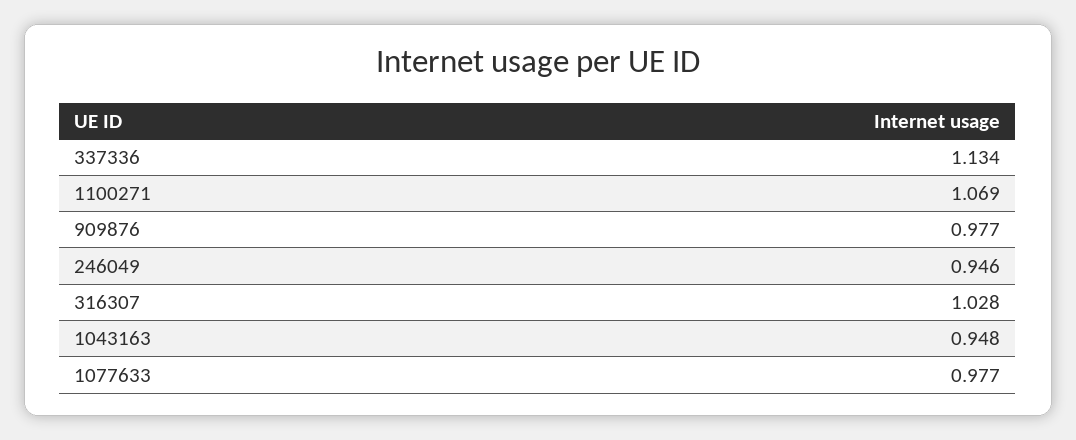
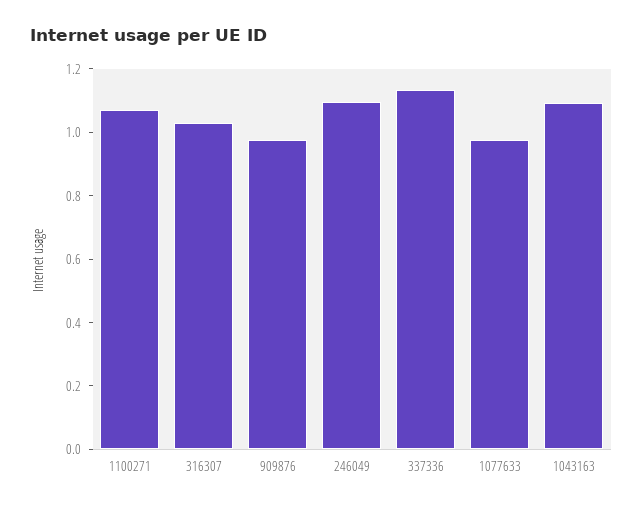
  {
    "337336": 1.134,
    "1100271": 1.069,
    "909876": 0.977,
-   "246049": 0.946,
+   "246049": 1.1,
    "316307": 1.028,
-   "1043163": 0.948,
+   "1043163": 1.1,
    "1077633": 0.977
  }

